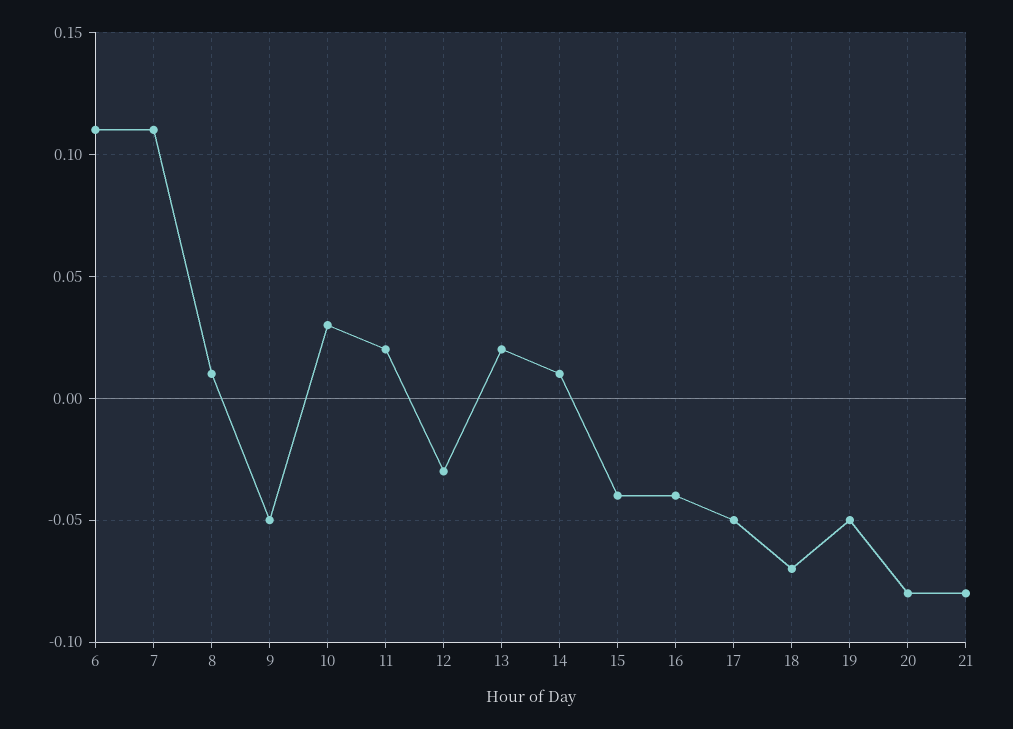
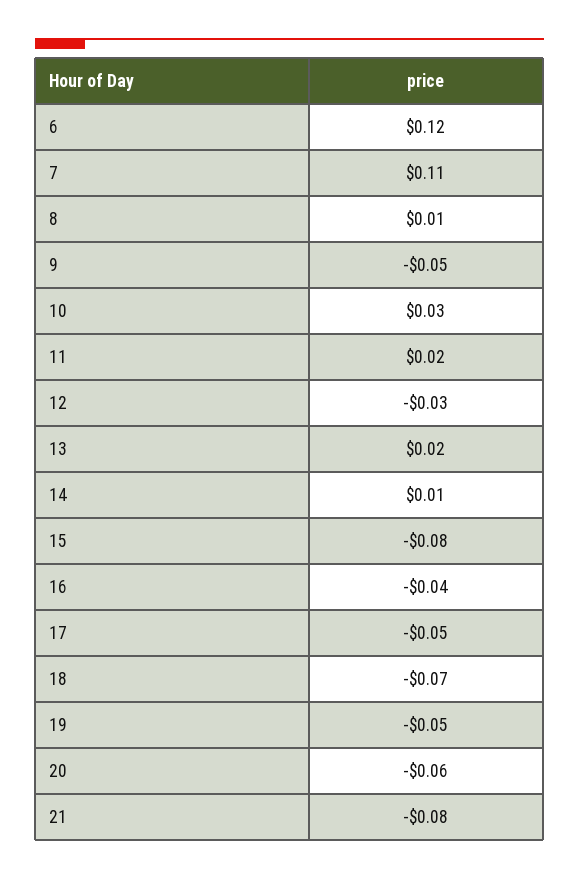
  {
-   "6": 0.11,
+   "6": 0.12,
    "7": 0.11,
    "8": 0.01,
    "9": -0.05,
    "10": 0.03,
    "11": 0.02,
    "12": -0.03,
    "13": 0.02,
    "14": 0.01,
-   "15": -0.04,
+   "15": -0.08,
    "16": -0.04,
    "17": -0.05,
    "18": -0.07,
    "19": -0.05,
-   "20": -0.08,
+   "20": -0.06,
    "21": -0.08
  }

